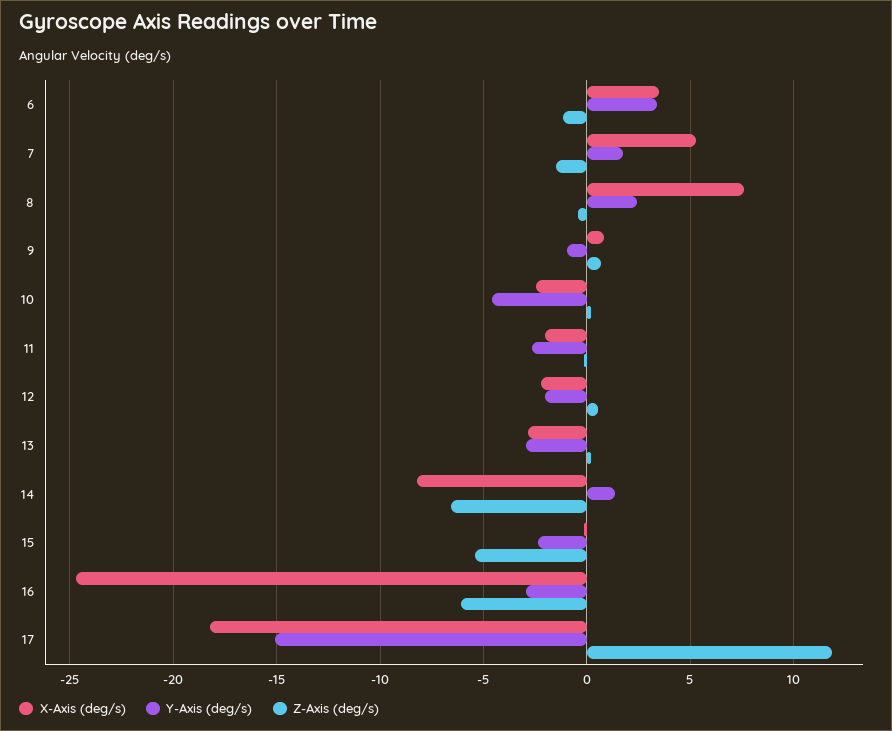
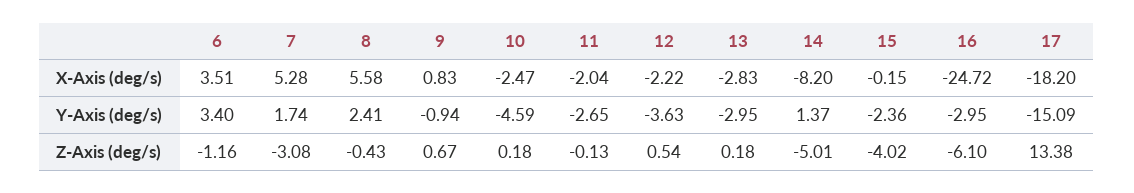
  {
    "X-Axis (deg/s)": {
      "6": 3.51,
      "7": 5.28,
-     "8": 7.5,
+     "8": 5.58,
      "9": 0.83,
      "10": -2.47,
      "11": -2.04,
      "12": -2.22,
      "13": -2.83,
      "14": -8.2,
      "15": -0.15,
      "16": -24.72,
      "17": -18.2
    },
    "Y-Axis (deg/s)": {
      "6": 3.4,
      "7": 1.74,
      "8": 2.41,
      "9": -0.94,
      "10": -4.59,
      "11": -2.65,
-     "12": -2,
+     "12": -3.63,
      "13": -2.95,
      "14": 1.37,
      "15": -2.36,
      "16": -2.95,
      "17": -15.09
    },
    "Z-Axis (deg/s)": {
      "6": -1.16,
-     "7": -1.5,
+     "7": -3.08,
      "8": -0.43,
      "9": 0.67,
      "10": 0.18,
      "11": -0.13,
      "12": 0.54,
      "13": 0.18,
-     "14": -6.5,
+     "14": -5.01,
-     "15": -5.5,
+     "15": -4.02,
      "16": -6.1,
-     "17": 12
+     "17": 13.38
    }
  }

